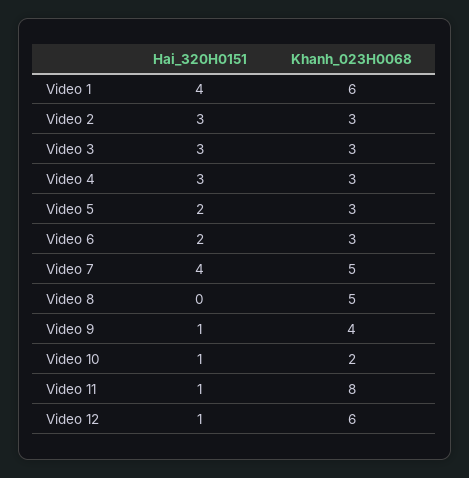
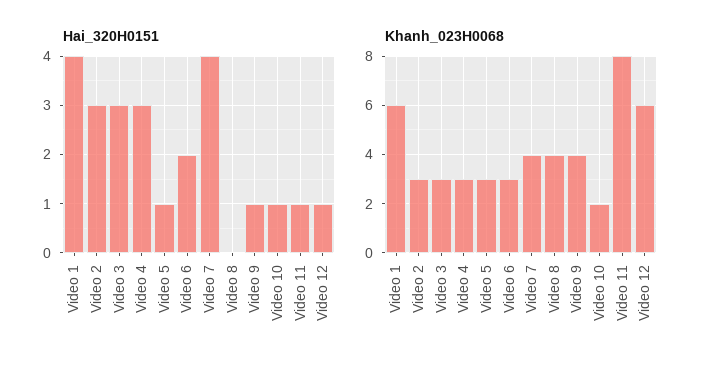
  {
    "Hai_320H0151": {
      "Video 1": 4,
      "Video 2": 3,
      "Video 3": 3,
      "Video 4": 3,
-     "Video 5": 2,
+     "Video 5": 1,
      "Video 6": 2,
      "Video 7": 4,
      "Video 8": 0,
      "Video 9": 1,
      "Video 10": 1,
      "Video 11": 1,
      "Video 12": 1
    },
    "Khanh_023H0068": {
      "Video 1": 6,
      "Video 2": 3,
      "Video 3": 3,
      "Video 4": 3,
      "Video 5": 3,
      "Video 6": 3,
-     "Video 7": 5,
+     "Video 7": 4,
-     "Video 8": 5,
+     "Video 8": 4,
      "Video 9": 4,
      "Video 10": 2,
      "Video 11": 8,
      "Video 12": 6
    }
  }

